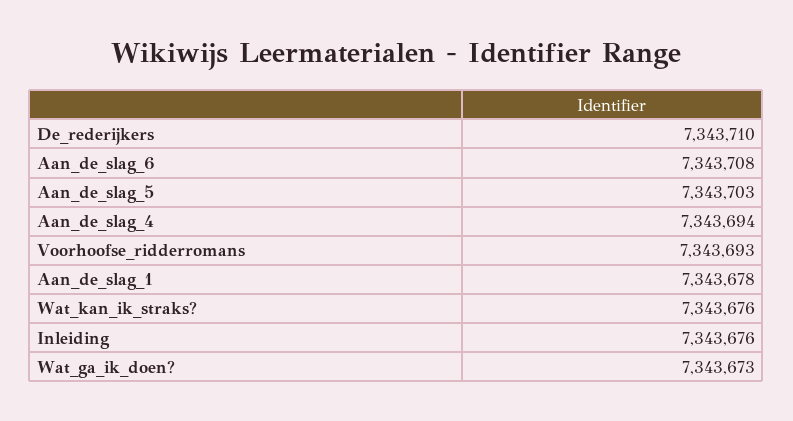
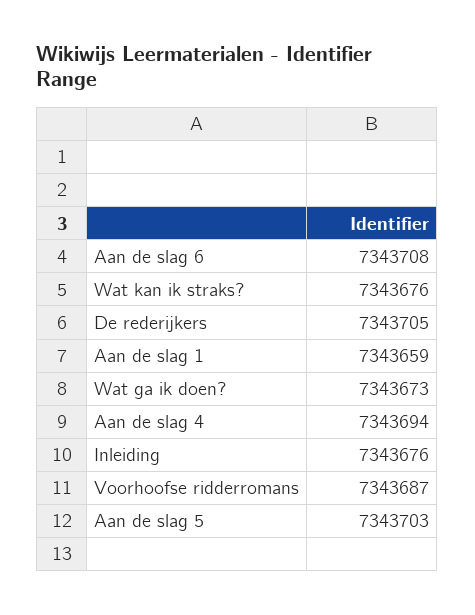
  {
-   "De_rederijkers": 7343710,
+   "De_rederijkers": 7343705,
    "Aan_de_slag_6": 7343708,
    "Aan_de_slag_5": 7343703,
    "Aan_de_slag_4": 7343694,
-   "Voorhoofse_ridderromans": 7343693,
+   "Voorhoofse_ridderromans": 7343687,
-   "Aan_de_slag_1": 7343678,
+   "Aan_de_slag_1": 7343659,
    "Wat_kan_ik_straks?": 7343676,
    "Inleiding": 7343676,
    "Wat_ga_ik_doen?": 7343673
  }

